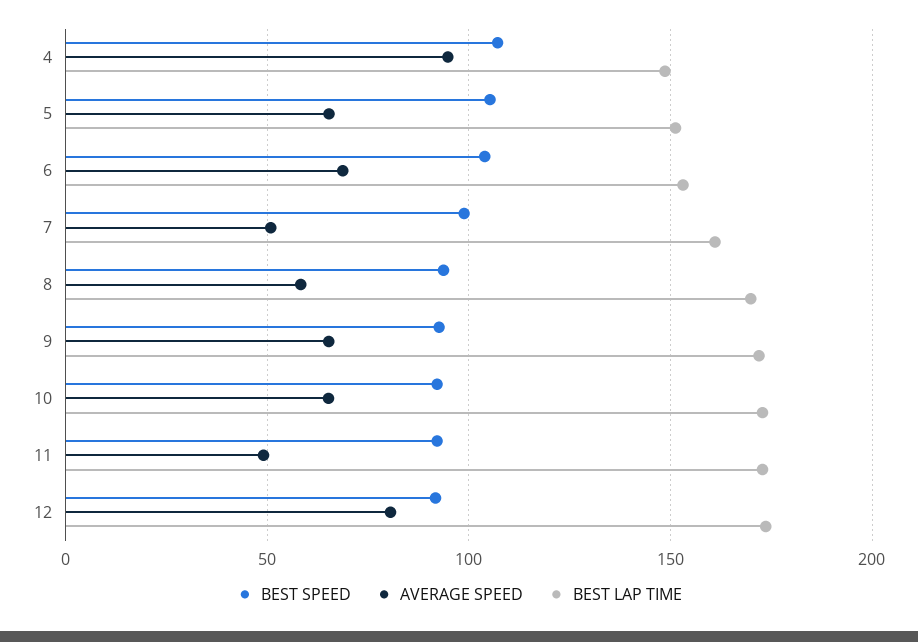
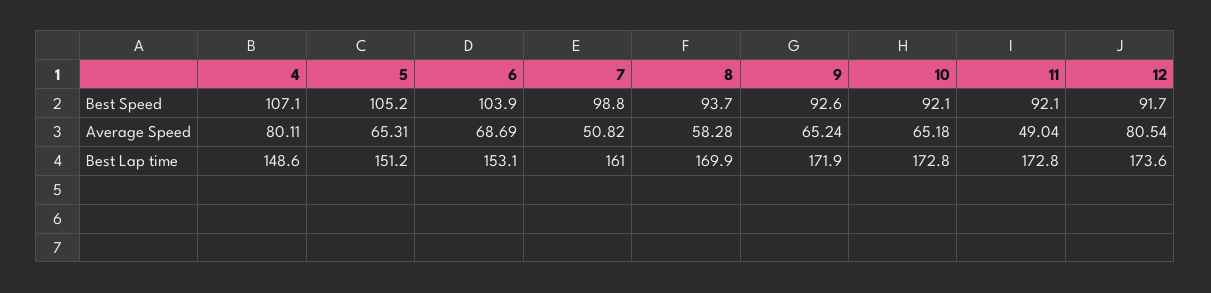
  {
    "BEST SPEED": {
      "4": 107.1,
      "5": 105.2,
      "6": 103.9,
      "7": 98.8,
      "8": 93.7,
      "9": 92.6,
      "10": 92.1,
      "11": 92.1,
      "12": 91.7
    },
    "AVERAGE SPEED": {
-     "4": 95,
+     "4": 80.11,
      "5": 65.31,
      "6": 68.69,
      "7": 50.82,
      "8": 58.28,
      "9": 65.24,
      "10": 65.18,
      "11": 49.04,
      "12": 80.54
    },
    "BEST LAP TIME": {
      "4": 148.6,
      "5": 151.2,
      "6": 153.1,
      "7": 161,
      "8": 169.9,
      "9": 171.9,
      "10": 172.8,
      "11": 172.8,
      "12": 173.6
    }
  }

